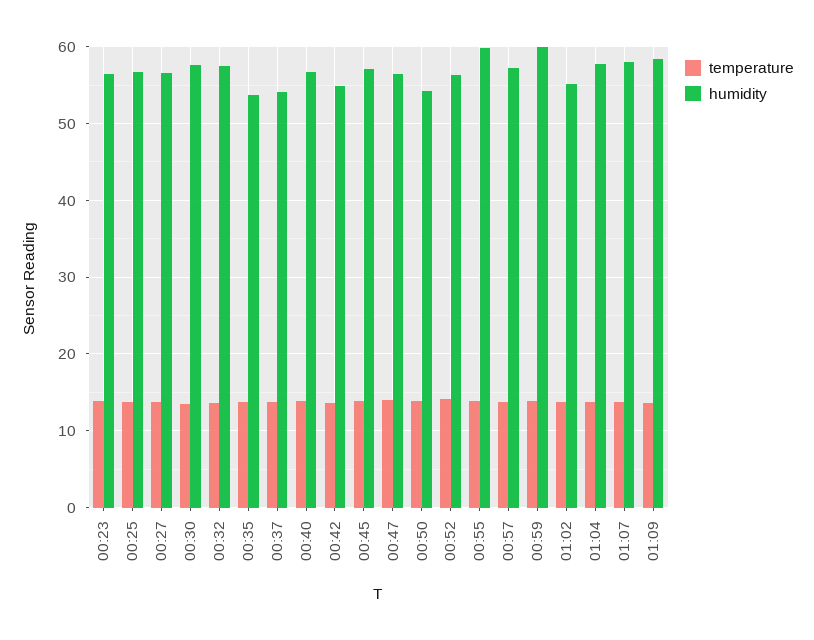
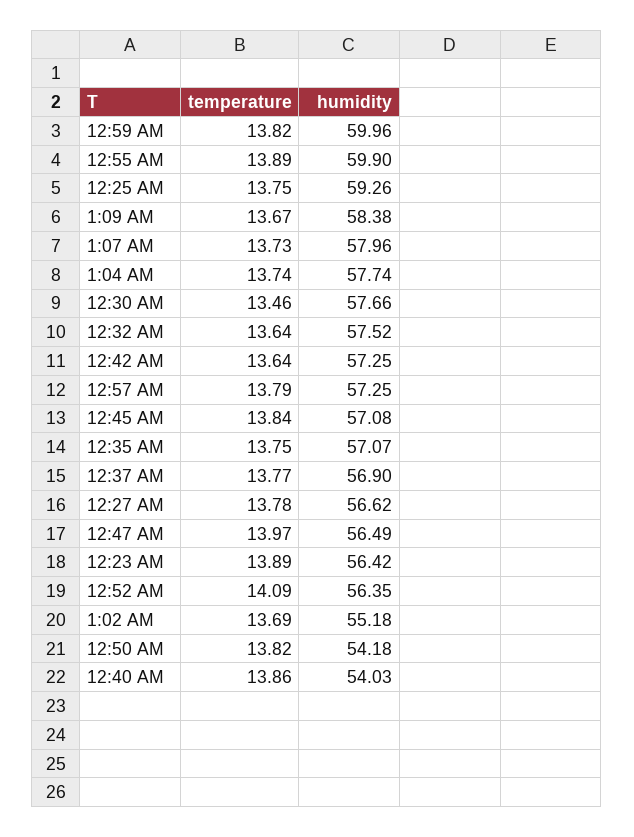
  {
    "temperature": {
      "00:23": 13.89,
      "00:25": 13.75,
      "00:27": 13.78,
      "00:30": 13.46,
      "00:32": 13.64,
      "00:35": 13.75,
      "00:37": 13.77,
      "00:40": 13.86,
      "00:42": 13.64,
      "00:45": 13.84,
      "00:47": 13.97,
      "00:50": 13.82,
      "00:52": 14.09,
      "00:55": 13.89,
      "00:57": 13.79,
      "00:59": 13.82,
      "01:02": 13.69,
      "01:04": 13.74,
      "01:07": 13.73,
      "01:09": 13.67
    },
    "humidity": {
      "00:23": 56.42,
-     "00:25": 57,
+     "00:25": 59.26,
      "00:27": 56.62,
      "00:30": 57.66,
      "00:32": 57.52,
-     "00:35": 54,
+     "00:35": 57.07,
-     "00:37": 54,
+     "00:37": 56.9,
-     "00:40": 57,
+     "00:40": 54.03,
-     "00:42": 55,
+     "00:42": 57.25,
      "00:45": 57.08,
      "00:47": 56.49,
      "00:50": 54.18,
      "00:52": 56.35,
      "00:55": 59.9,
      "00:57": 57.25,
      "00:59": 59.96,
      "01:02": 55.18,
      "01:04": 57.74,
      "01:07": 57.96,
      "01:09": 58.38
    }
  }

